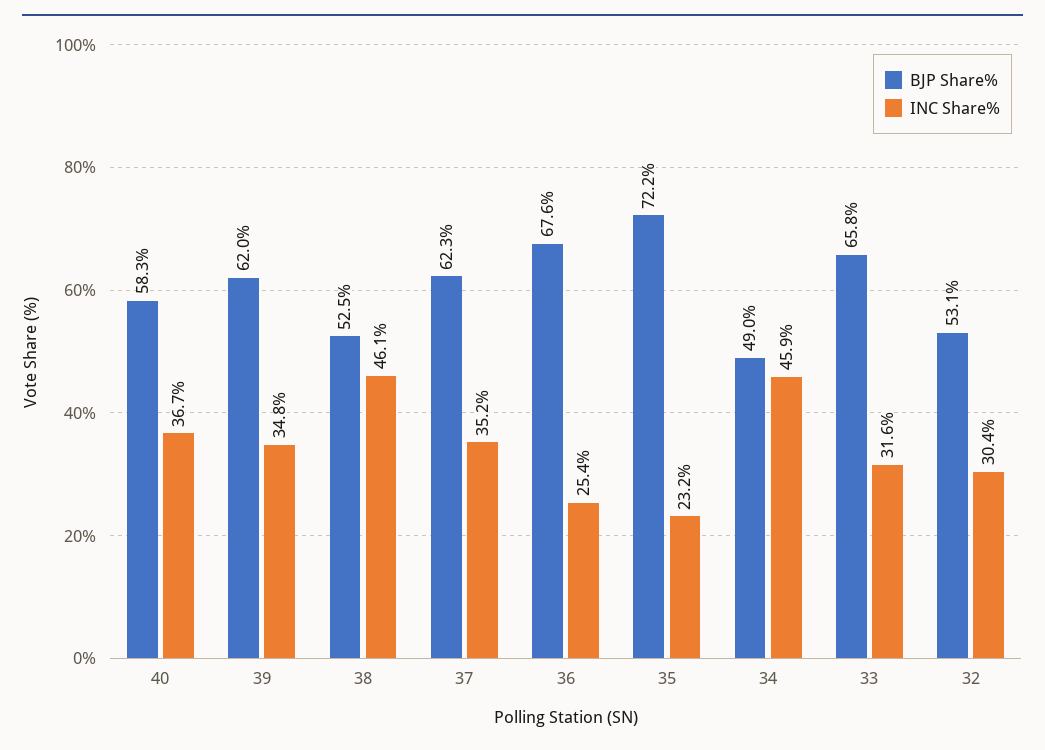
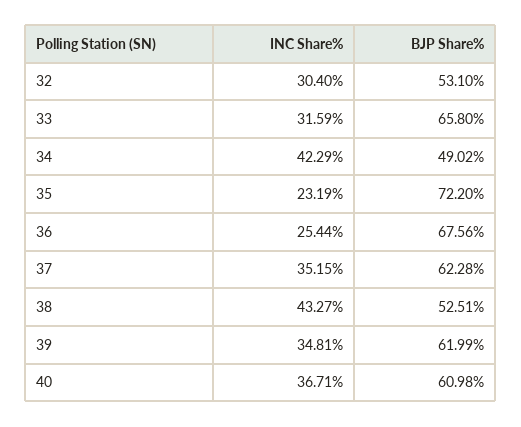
  {
    "BJP Share%": {
-     "40": 58.3,
+     "40": 60.98,
      "39": 61.99,
      "38": 52.51,
      "37": 62.28,
      "36": 67.56,
      "35": 72.2,
      "34": 49.02,
      "33": 65.8,
      "32": 53.1
    },
    "INC Share%": {
      "40": 36.71,
      "39": 34.81,
-     "38": 46.1,
+     "38": 43.27,
      "37": 35.15,
      "36": 25.44,
      "35": 23.19,
-     "34": 45.9,
+     "34": 42.29,
      "33": 31.59,
      "32": 30.4
    }
  }

